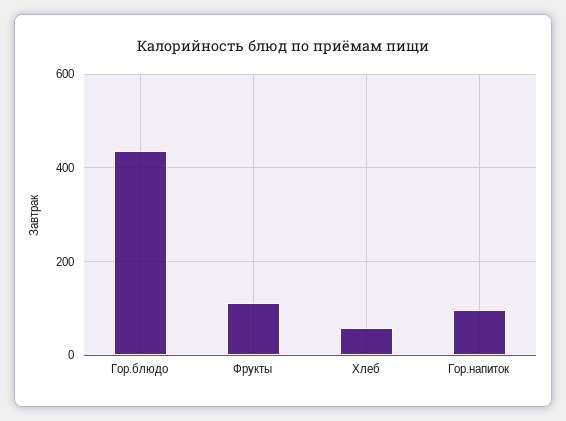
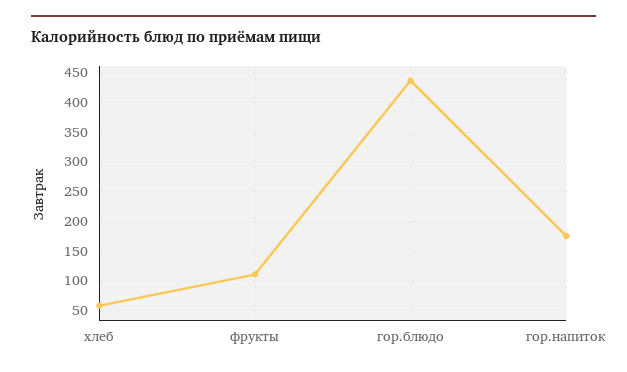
  {
    "Гор.блюдо": 440,
    "Фрукты": 120,
    "Хлеб": 60,
-   "Гор.напиток": 100
+   "Гор.напиток": 175
  }

